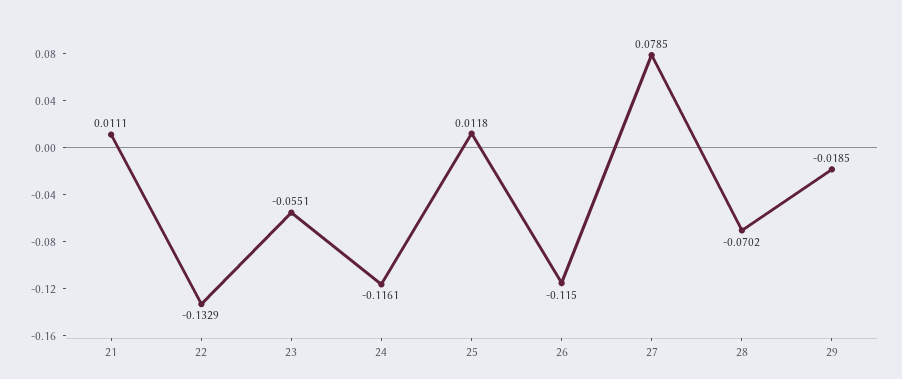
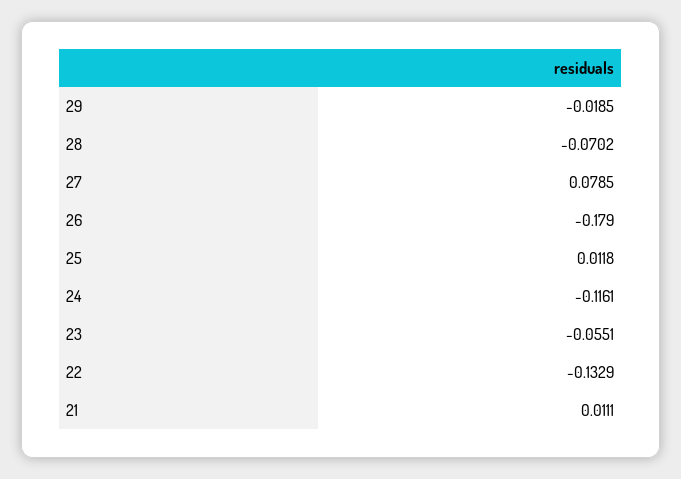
  {
    "21": 0.0111,
    "22": -0.1329,
    "23": -0.0551,
    "24": -0.1161,
    "25": 0.0118,
-   "26": -0.115,
+   "26": -0.179,
    "27": 0.0785,
    "28": -0.0702,
    "29": -0.0185
  }

